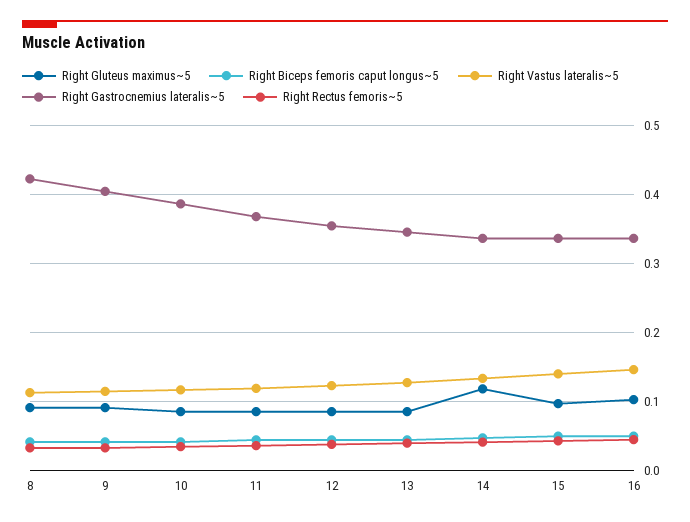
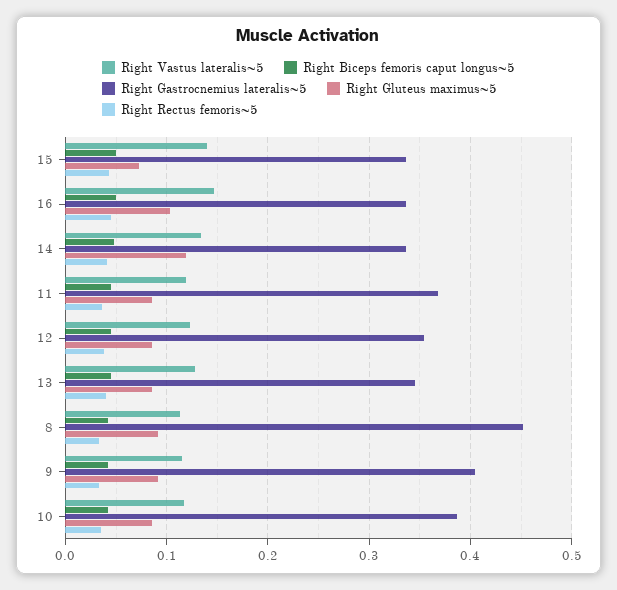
  {
    "Right Gluteus maximus~5": {
      "8": 0.09,
      "9": 0.09,
      "10": 0.09,
      "11": 0.09,
      "12": 0.09,
      "13": 0.09,
      "14": 0.12,
-     "15": 0.1,
+     "15": 0.07,
      "16": 0.1
    },
    "Right Biceps femoris caput longus~5": {
      "8": 0.04,
      "9": 0.04,
      "10": 0.04,
      "11": 0.04,
      "12": 0.04,
      "13": 0.04,
      "14": 0.05,
      "15": 0.05,
      "16": 0.05
    },
    "Right Vastus lateralis~5": {
      "8": 0.11,
      "9": 0.12,
      "10": 0.12,
      "11": 0.12,
      "12": 0.12,
      "13": 0.13,
      "14": 0.13,
      "15": 0.14,
      "16": 0.15
    },
    "Right Gastrocnemius lateralis~5": {
-     "8": 0.42,
+     "8": 0.45,
      "9": 0.4,
      "10": 0.39,
      "11": 0.37,
      "12": 0.35,
      "13": 0.35,
      "14": 0.34,
      "15": 0.34,
      "16": 0.34
    },
    "Right Rectus femoris~5": {
      "8": 0.03,
      "9": 0.03,
      "10": 0.03,
      "11": 0.04,
      "12": 0.04,
      "13": 0.04,
      "14": 0.04,
      "15": 0.04,
      "16": 0.04
    }
  }

